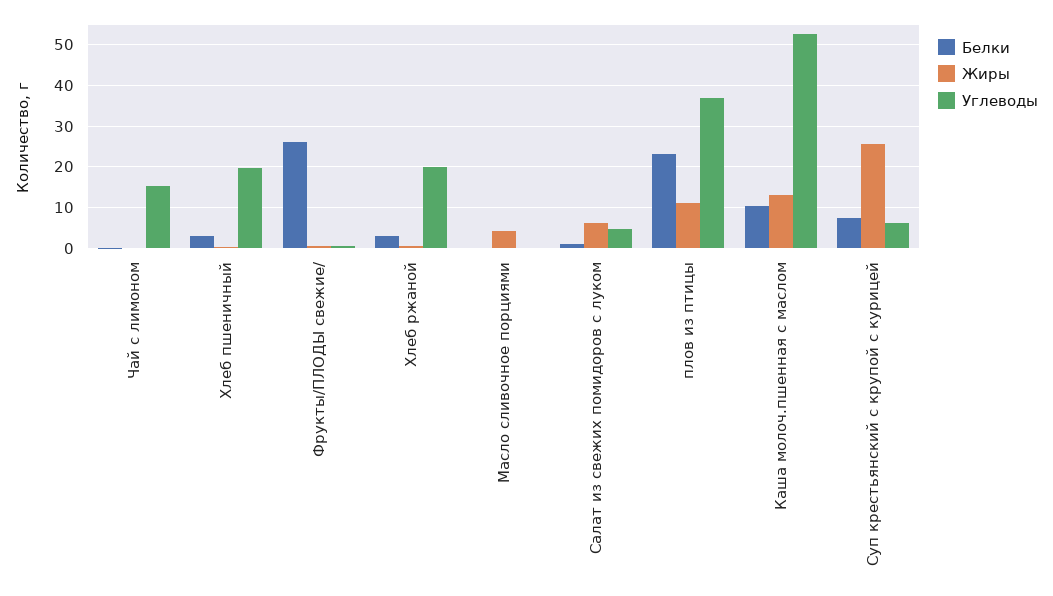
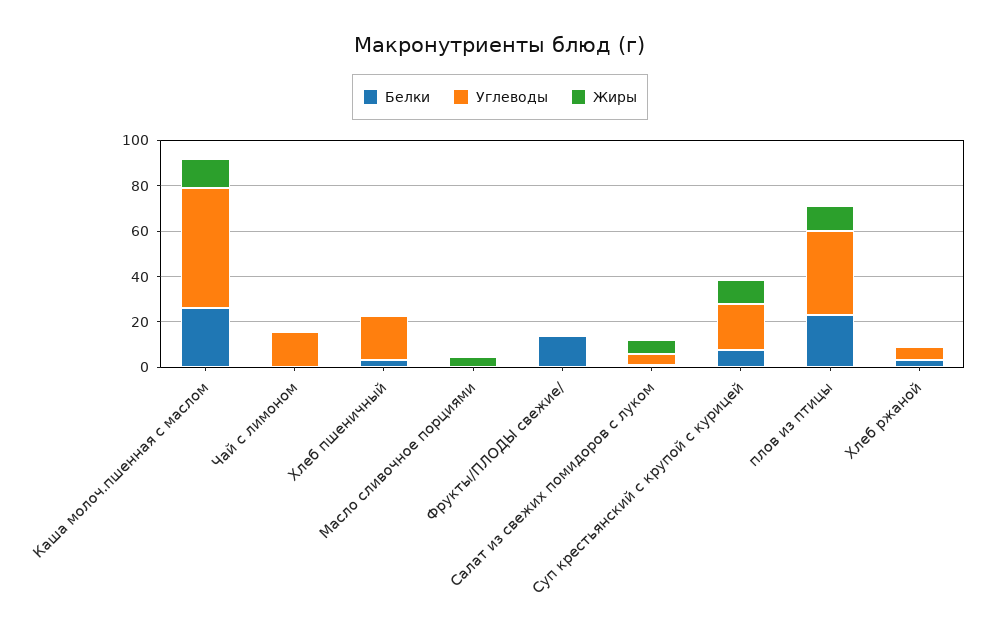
  {
    "Белки": {
      "Чай с лимоном": 0,
      "Хлеб пшеничный": 4,
-     "Фрукты/ПЛОДЫ свежие/": 26,
+     "Фрукты/ПЛОДЫ свежие/": 15,
      "Хлеб ржаной": 4,
      "Масло сливочное порциями": 0,
      "Салат из свежих помидоров с луком": 2,
      "плов из птицы": 24,
-     "Каша молоч.пшенная с маслом": 10,
+     "Каша молоч.пшенная с маслом": 25,
      "Суп крестьянский с крупой с курицей": 8
    },
    "Жиры": {
      "Чай с лимоном": 0,
      "Хлеб пшеничный": 0,
      "Фрукты/ПЛОДЫ свежие/": 0,
      "Хлеб ржаной": 0,
      "Масло сливочное порциями": 4,
      "Салат из свежих помидоров с луком": 6,
      "плов из птицы": 12,
      "Каша молоч.пшенная с маслом": 14,
-     "Суп крестьянский с крупой с курицей": 26
+     "Суп крестьянский с крупой с курицей": 10
    },
    "Углеводы": {
      "Чай с лимоном": 16,
      "Хлеб пшеничный": 20,
      "Фрукты/ПЛОДЫ свежие/": 0,
-     "Хлеб ржаной": 20,
+     "Хлеб ржаной": 5,
      "Масло сливочное порциями": 0,
      "Салат из свежих помидоров с луком": 4,
      "плов из птицы": 36,
      "Каша молоч.пшенная с маслом": 52,
-     "Суп крестьянский с крупой с курицей": 6
+     "Суп крестьянский с крупой с курицей": 20
    }
  }

